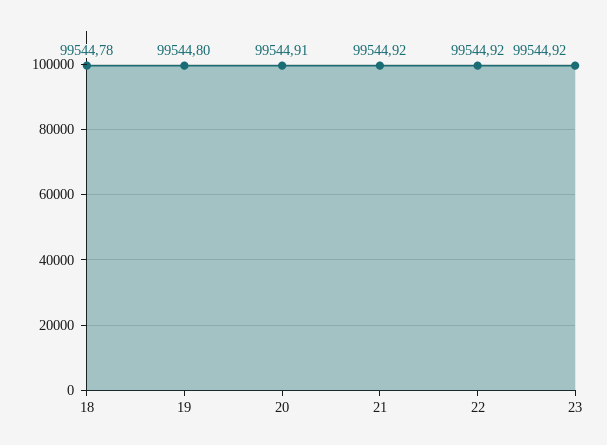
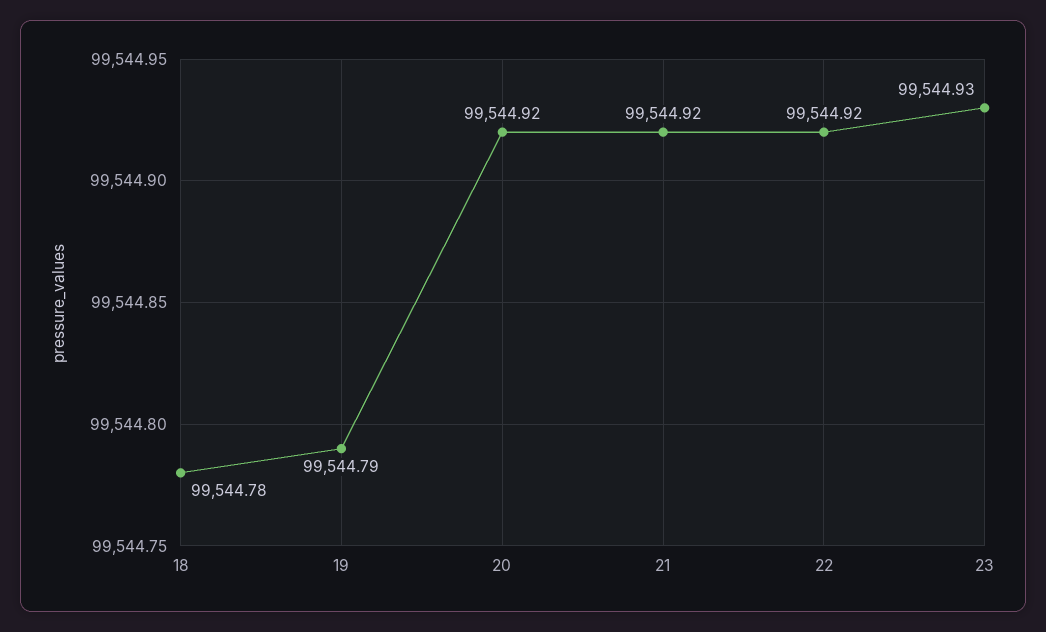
  {
    "18": 99544.78,
-   "19": 99544.8,
+   "19": 99544.79,
-   "20": 99544.91,
+   "20": 99544.92,
    "21": 99544.92,
    "22": 99544.92,
-   "23": 99544.92
+   "23": 99544.93
  }

